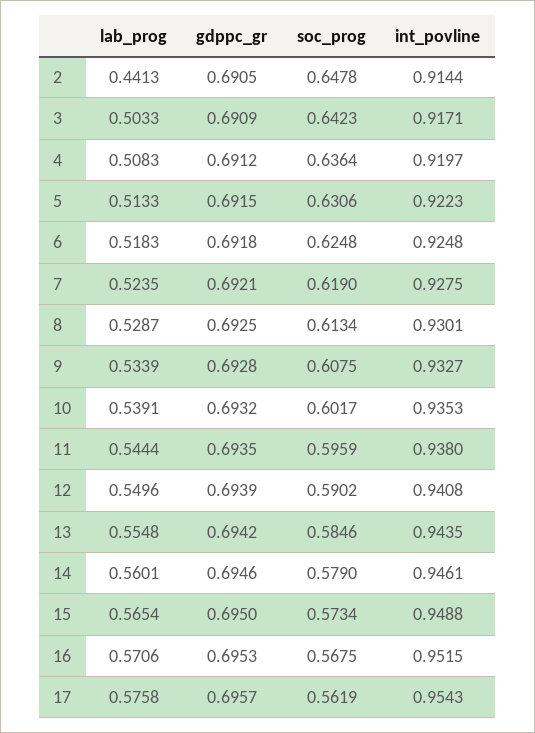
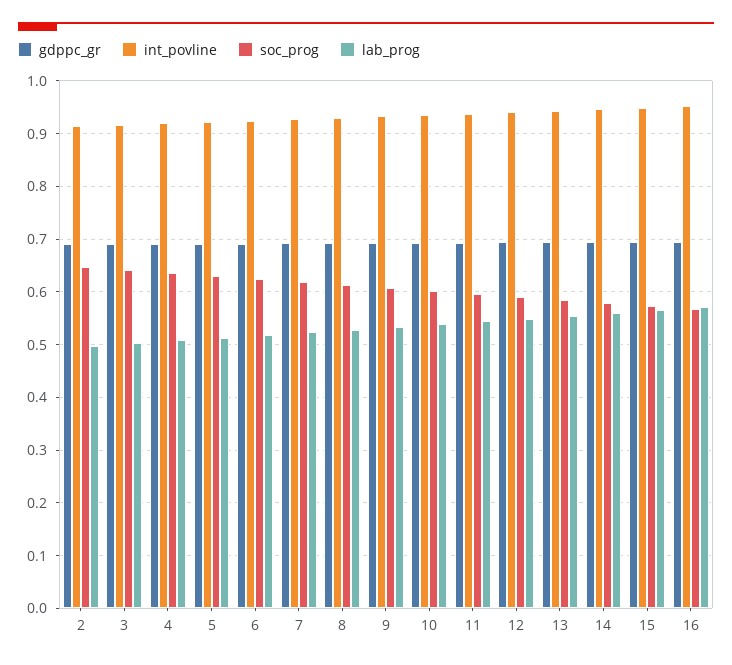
  {
    "lab_prog": {
-     "2": 0.4413,
+     "2": 0.5,
      "3": 0.5033,
      "4": 0.5083,
      "5": 0.5133,
      "6": 0.5183,
      "7": 0.5235,
      "8": 0.5287,
      "9": 0.5339,
      "10": 0.5391,
      "11": 0.5444,
      "12": 0.5496,
      "13": 0.5548,
      "14": 0.5601,
      "15": 0.5654,
-     "16": 0.5706,
+     "16": 0.5706
-     "17": 0.5758
    },
    "gdppc_gr": {
      "2": 0.6905,
      "3": 0.6909,
      "4": 0.6912,
      "5": 0.6915,
      "6": 0.6918,
      "7": 0.6921,
      "8": 0.6925,
      "9": 0.6928,
      "10": 0.6932,
      "11": 0.6935,
      "12": 0.6939,
      "13": 0.6942,
      "14": 0.6946,
      "15": 0.695,
-     "16": 0.6953,
+     "16": 0.6953
-     "17": 0.6957
    },
    "soc_prog": {
      "2": 0.6478,
      "3": 0.6423,
      "4": 0.6364,
      "5": 0.6306,
      "6": 0.6248,
      "7": 0.619,
      "8": 0.6134,
      "9": 0.6075,
      "10": 0.6017,
      "11": 0.5959,
      "12": 0.5902,
      "13": 0.5846,
      "14": 0.579,
      "15": 0.5734,
-     "16": 0.5675,
+     "16": 0.5675
-     "17": 0.5619
    },
    "int_povline": {
      "2": 0.9144,
      "3": 0.9171,
      "4": 0.9197,
      "5": 0.9223,
      "6": 0.9248,
      "7": 0.9275,
      "8": 0.9301,
      "9": 0.9327,
      "10": 0.9353,
      "11": 0.938,
      "12": 0.9408,
      "13": 0.9435,
      "14": 0.9461,
      "15": 0.9488,
-     "16": 0.9515,
+     "16": 0.9515
-     "17": 0.9543
    }
  }

